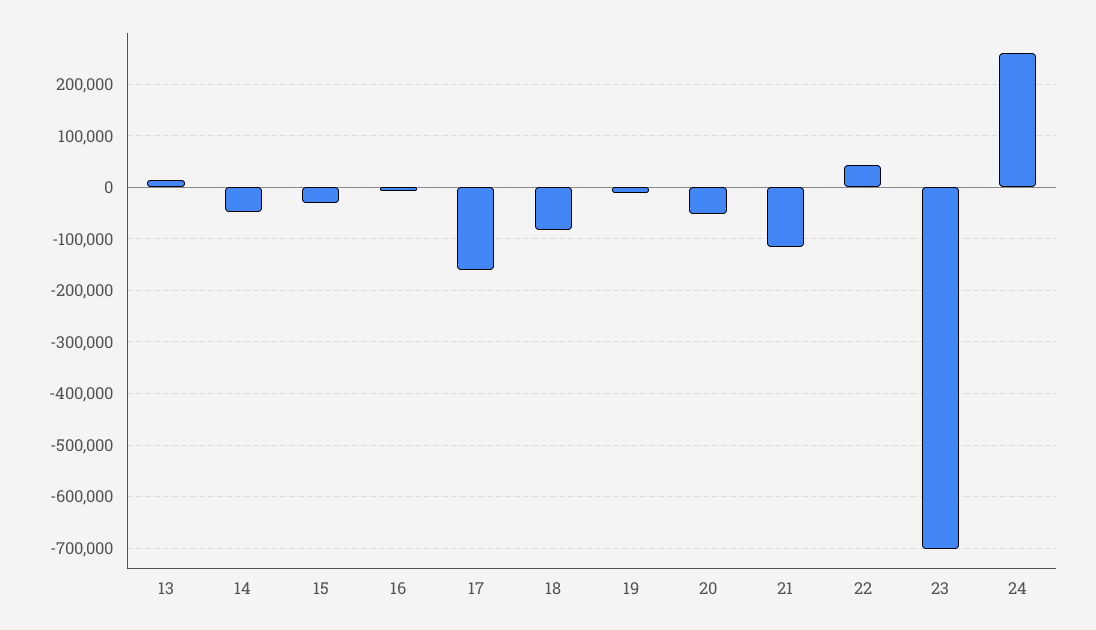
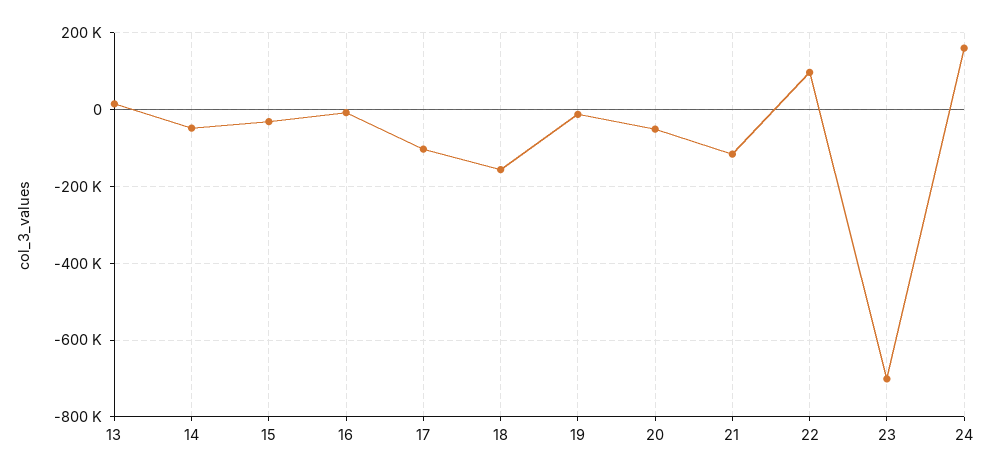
  {
    "13": 20000,
    "14": -40000,
    "15": -40000,
    "16": 0,
-   "17": -160000,
+   "17": -100000,
-   "18": -80000,
+   "18": -160000,
    "19": -20000,
    "20": -60000,
    "21": -120000,
-   "22": 40000,
+   "22": 100000,
    "23": -700000,
-   "24": 260000
+   "24": 160000
  }

